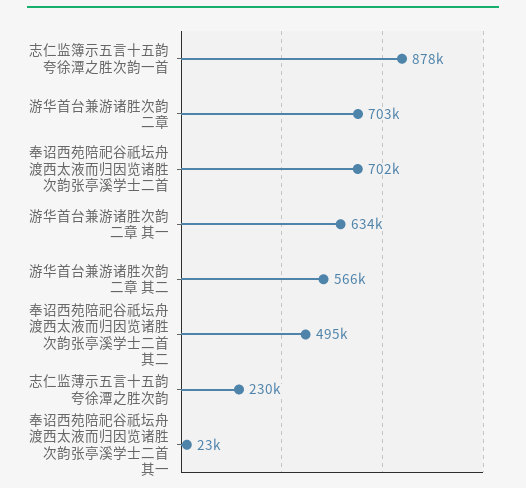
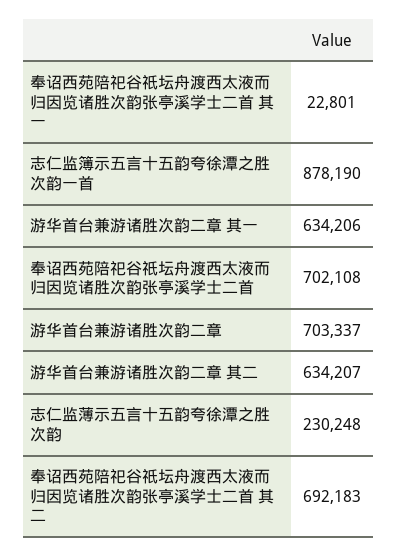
  {
    "志仁监簿示五言十五韵夸徐潭之胜次韵一首": 878190,
    "游华首台兼游诸胜次韵二章": 703337,
    "奉诏西苑陪祀谷祇坛舟渡西太液而归因览诸胜次韵张亭溪学士二首": 702108,
    "游华首台兼游诸胜次韵二章 其一": 634206,
-   "游华首台兼游诸胜次韵二章 其二": 566000,
+   "游华首台兼游诸胜次韵二章 其二": 634207,
-   "奉诏西苑陪祀谷祇坛舟渡西太液而归因览诸胜次韵张亭溪学士二首 其二": 495000,
+   "奉诏西苑陪祀谷祇坛舟渡西太液而归因览诸胜次韵张亭溪学士二首 其二": 692183,
    "志仁监薄示五言十五韵夸徐潭之胜次韵": 230248,
    "奉诏西苑陪祀谷祇坛舟渡西太液而归因览诸胜次韵张亭溪学士二首 其一": 22801
  }

